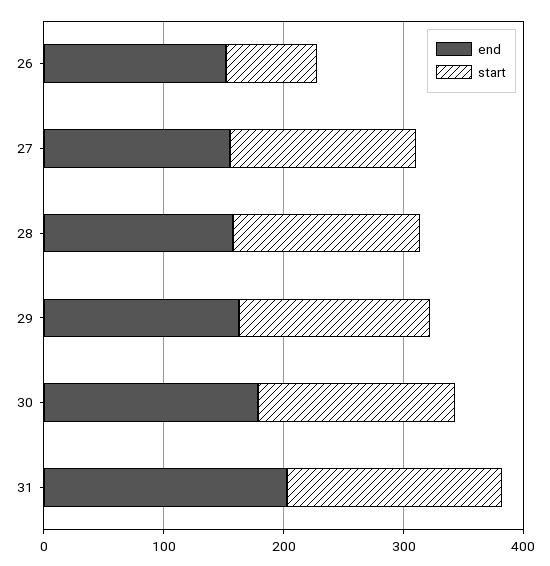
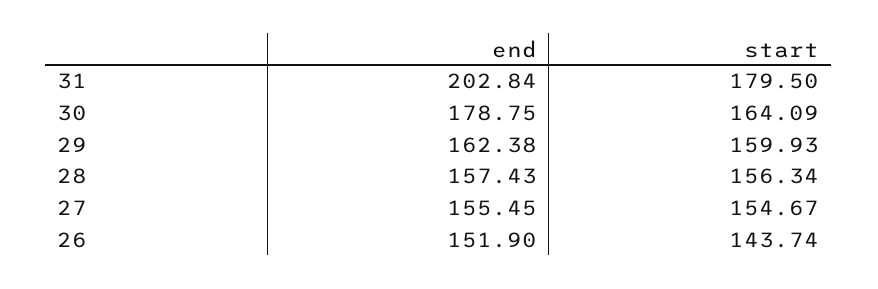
  {
    "end": {
      "26": 151.9,
      "27": 155.45,
      "28": 157.43,
      "29": 162.38,
      "30": 178.75,
      "31": 202.84
    },
    "start": {
-     "26": 80,
+     "26": 143.74,
      "27": 154.67,
      "28": 156.34,
      "29": 159.93,
      "30": 164.09,
      "31": 179.5
    }
  }

